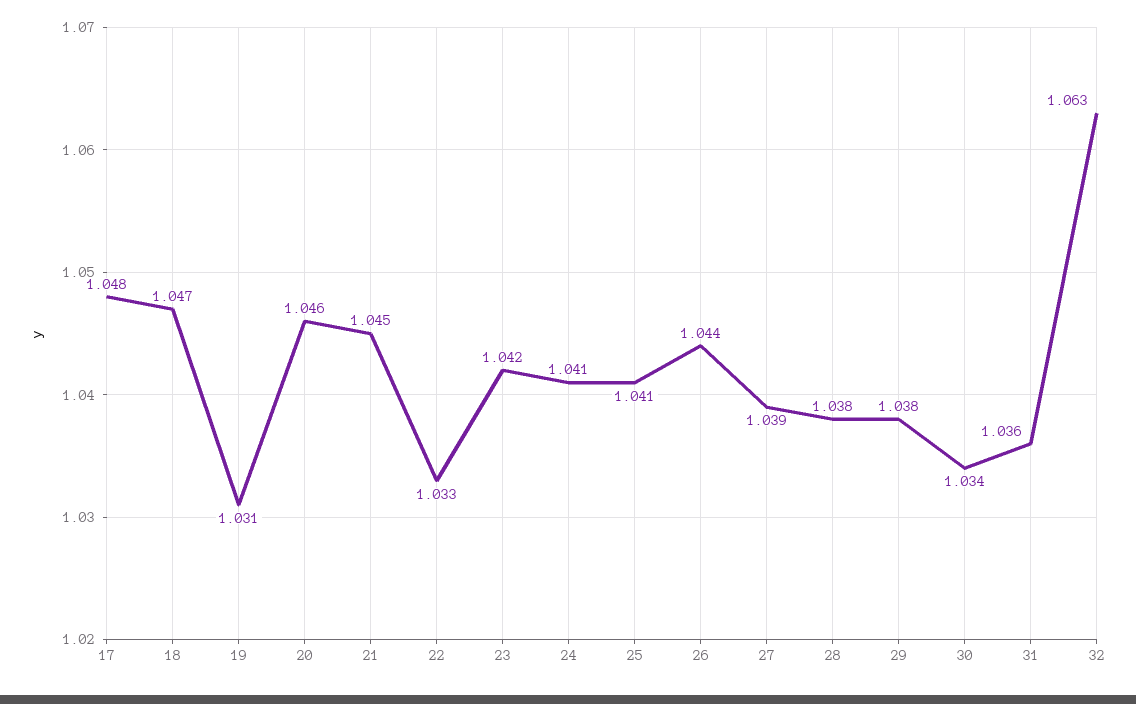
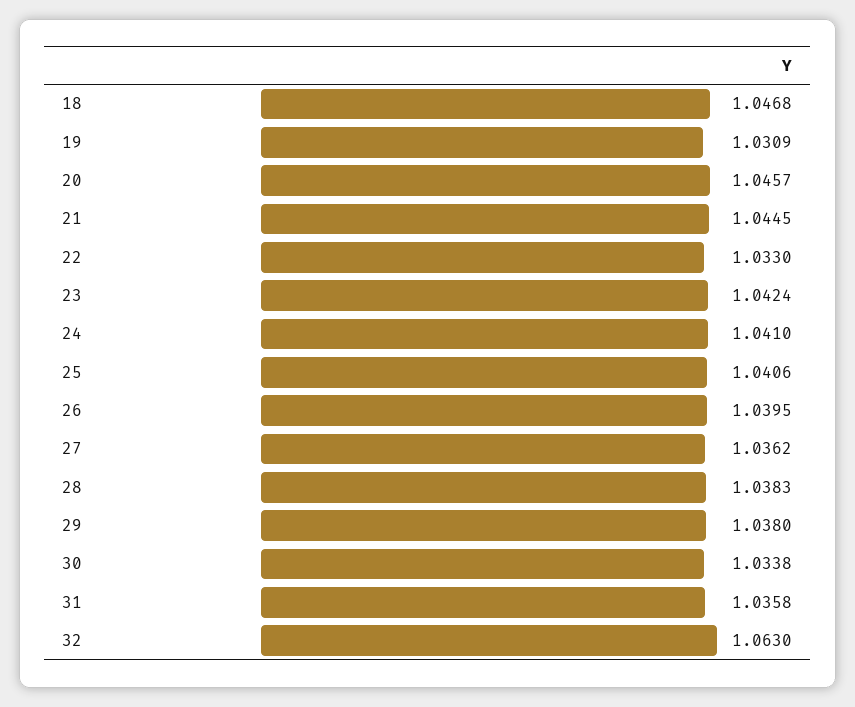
  {
-   "17": 1.048,
    "18": 1.0468,
    "19": 1.0309,
    "20": 1.0457,
    "21": 1.0445,
    "22": 1.033,
    "23": 1.0424,
    "24": 1.041,
    "25": 1.0406,
-   "26": 1.044,
+   "26": 1.0395,
-   "27": 1.039,
+   "27": 1.0362,
    "28": 1.0383,
    "29": 1.038,
    "30": 1.0338,
    "31": 1.0358,
    "32": 1.063
  }

